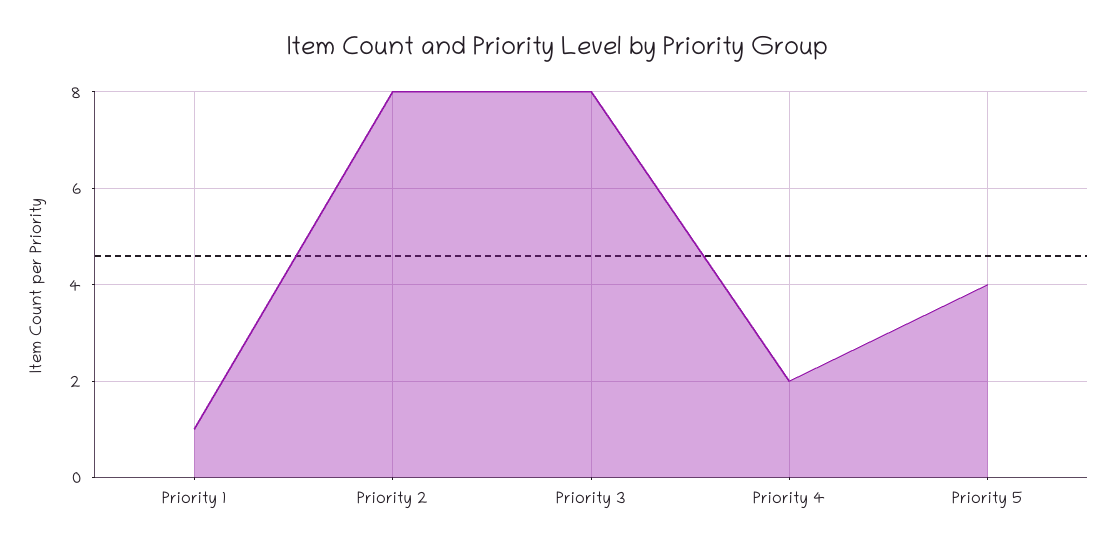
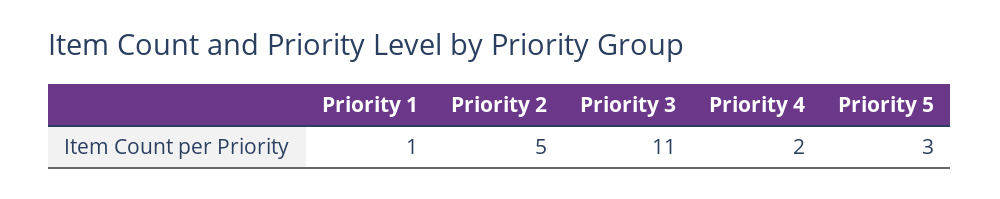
  {
    "Priority 1": 1,
-   "Priority 2": 8,
+   "Priority 2": 5,
-   "Priority 3": 8,
+   "Priority 3": 11,
    "Priority 4": 2,
-   "Priority 5": 4
+   "Priority 5": 3
  }

